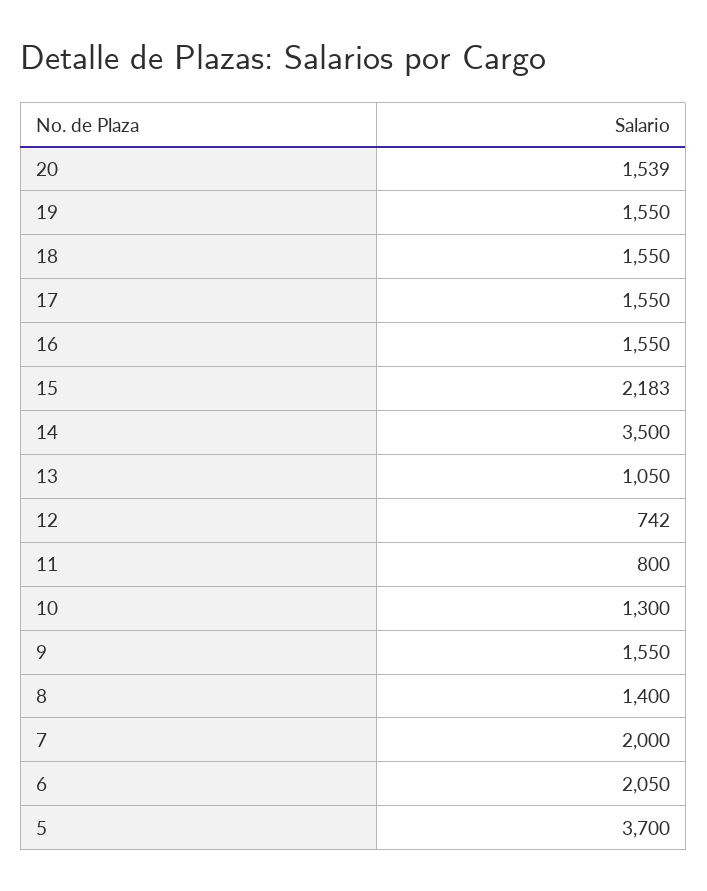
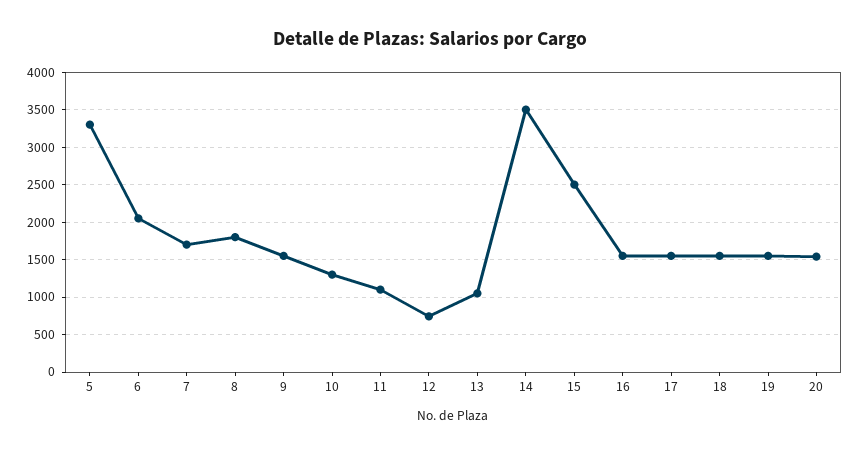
  {
    "20": 1539,
    "19": 1550,
    "18": 1550,
    "17": 1550,
    "16": 1550,
-   "15": 2183,
+   "15": 2500,
    "14": 3500,
    "13": 1050,
    "12": 742,
-   "11": 800,
+   "11": 1100,
    "10": 1300,
    "9": 1550,
-   "8": 1400,
+   "8": 1800,
-   "7": 2000,
+   "7": 1700,
    "6": 2050,
-   "5": 3700
+   "5": 3300
  }

